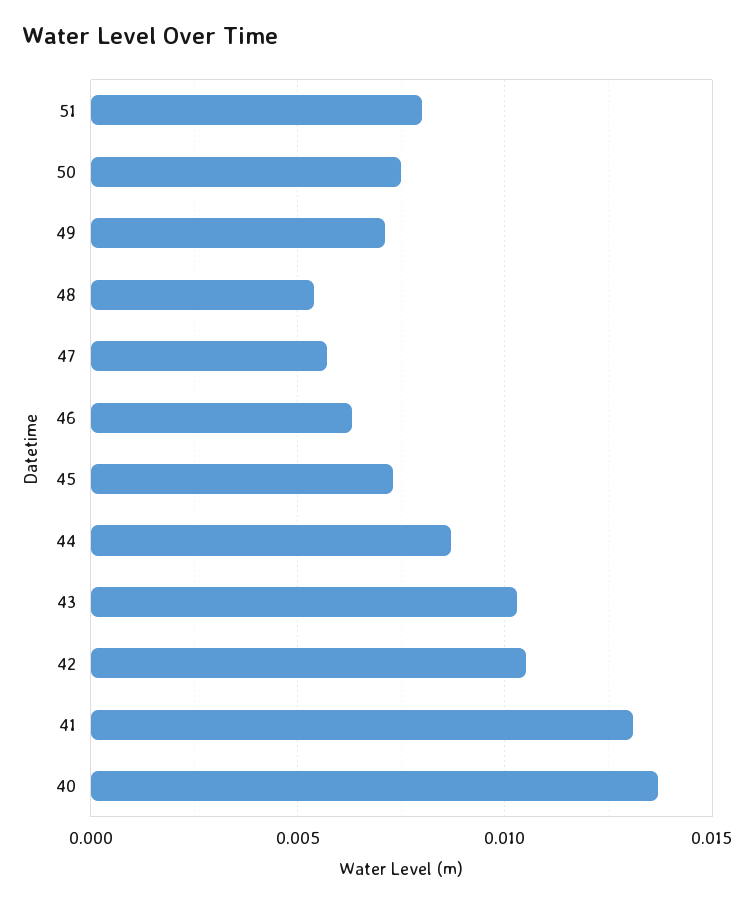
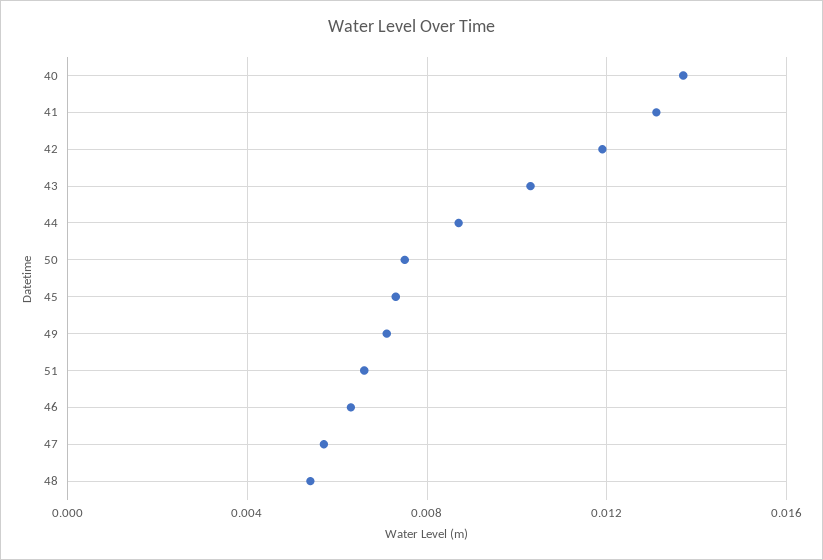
  {
-   "51": 0.008,
+   "51": 0.0065,
    "50": 0.0075,
    "49": 0.007,
    "48": 0.0055,
    "47": 0.0055,
    "46": 0.0065,
    "45": 0.0075,
    "44": 0.0085,
    "43": 0.0105,
-   "42": 0.0105,
+   "42": 0.012,
    "41": 0.013,
    "40": 0.0135
  }

